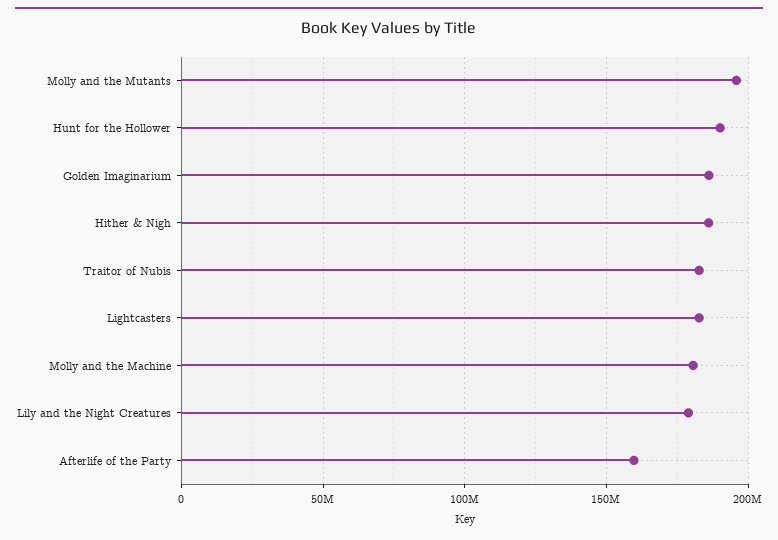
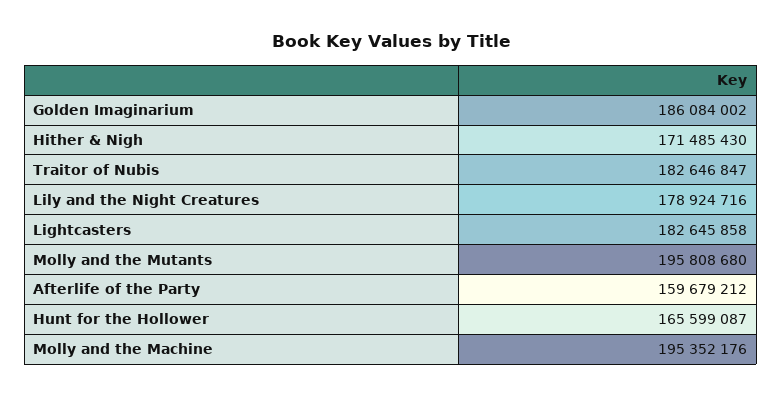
  {
    "Molly and the Mutants": 195808680,
-   "Hunt for the Hollower": 190000000,
+   "Hunt for the Hollower": 165599087,
    "Golden Imaginarium": 186084002,
-   "Hither & Nigh": 185000000,
+   "Hither & Nigh": 171485430,
    "Traitor of Nubis": 182646847,
    "Lightcasters": 182645858,
-   "Molly and the Machine": 180000000,
+   "Molly and the Machine": 195352176,
    "Lily and the Night Creatures": 178924716,
    "Afterlife of the Party": 159679212
  }

